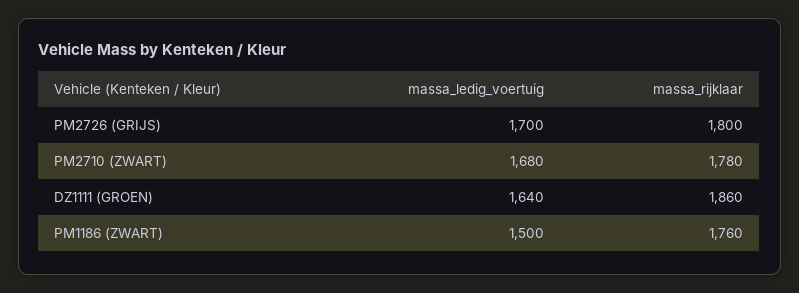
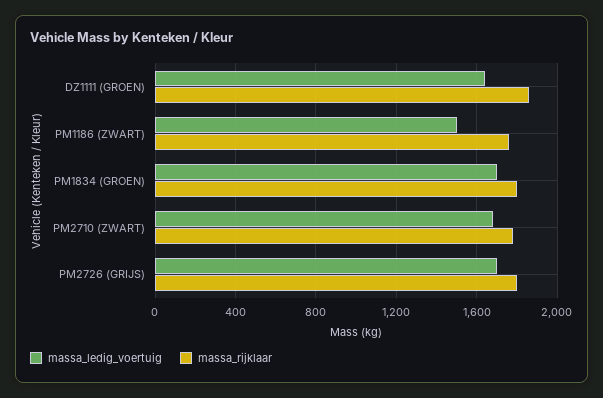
  {
    "massa_ledig_voertuig": {
      "PM2726 (GRIJS)": 1700,
      "PM2710 (ZWART)": 1680,
      "DZ1111 (GROEN)": 1640,
-     "PM1186 (ZWART)": 1500
+     "PM1186 (ZWART)": 1500,
+     "PM1834 (GROEN)": 1700
    },
    "massa_rijklaar": {
      "PM2726 (GRIJS)": 1800,
      "PM2710 (ZWART)": 1780,
      "DZ1111 (GROEN)": 1860,
-     "PM1186 (ZWART)": 1760
+     "PM1186 (ZWART)": 1760,
+     "PM1834 (GROEN)": 1800
    }
  }

